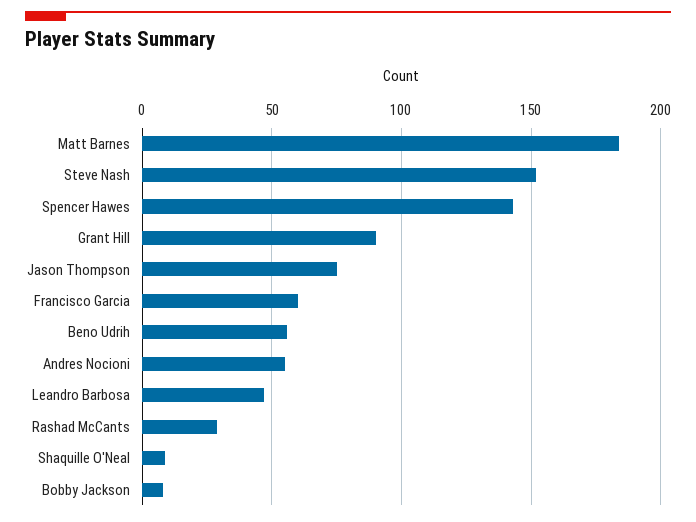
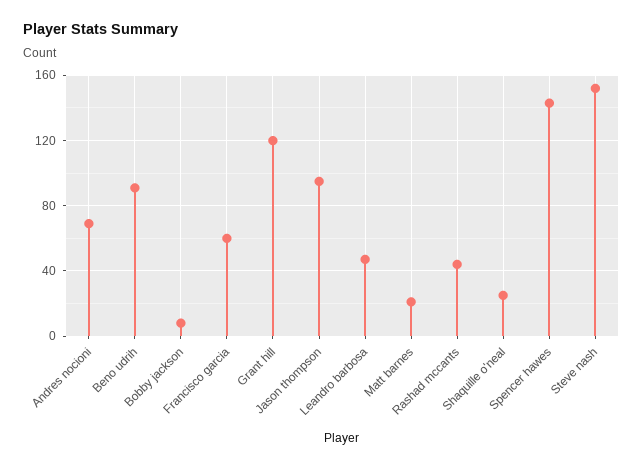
  {
-   "Matt Barnes": 185,
+   "Matt Barnes": 20,
    "Steve Nash": 150,
    "Spencer Hawes": 145,
-   "Grant Hill": 90,
+   "Grant Hill": 120,
-   "Jason Thompson": 75,
+   "Jason Thompson": 95,
    "Francisco Garcia": 60,
-   "Beno Udrih": 55,
+   "Beno Udrih": 90,
-   "Andres Nocioni": 55,
+   "Andres Nocioni": 70,
    "Leandro Barbosa": 45,
-   "Rashad McCants": 30,
+   "Rashad McCants": 45,
-   "Shaquille O'Neal": 10,
+   "Shaquille O'Neal": 25,
    "Bobby Jackson": 10
  }

